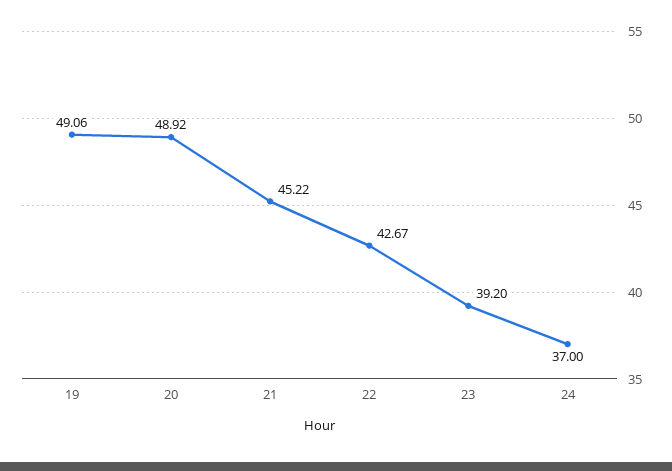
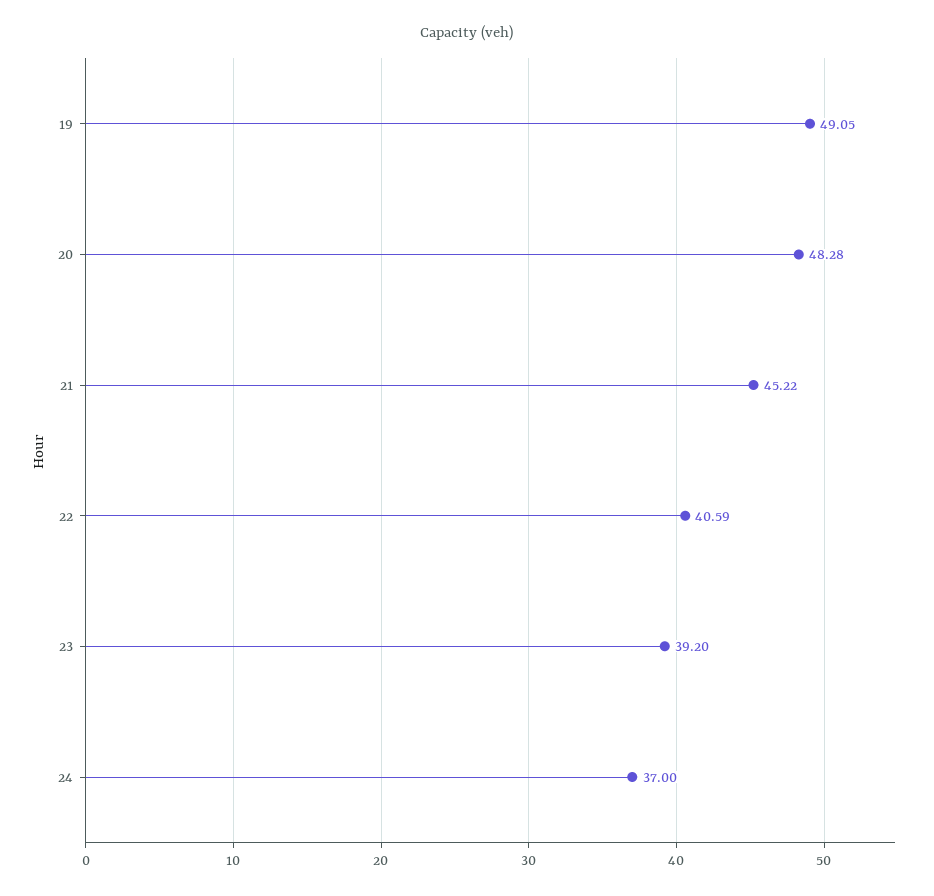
  {
-   "19": 49.06,
+   "19": 49.05,
-   "20": 48.92,
+   "20": 48.28,
    "21": 45.22,
-   "22": 42.67,
+   "22": 40.59,
    "23": 39.2,
    "24": 37
  }

